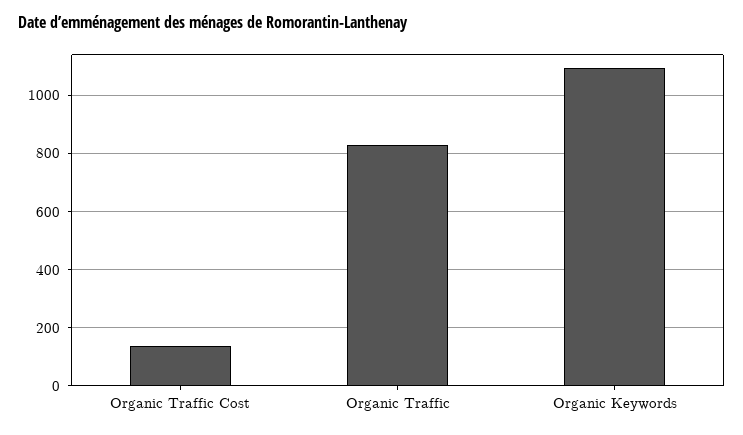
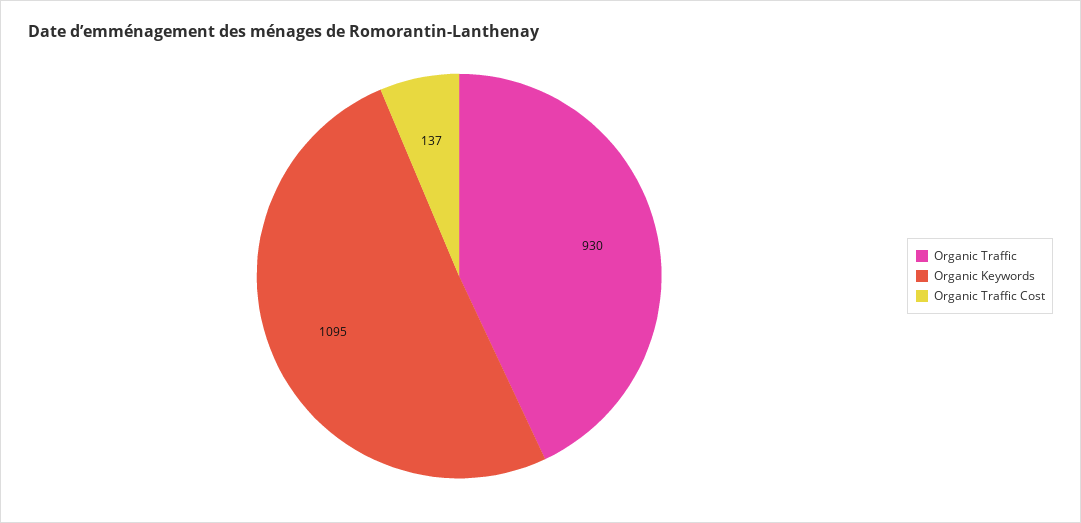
  {
    "Organic Traffic Cost": 137,
-   "Organic Traffic": 825,
+   "Organic Traffic": 930,
    "Organic Keywords": 1095
  }

